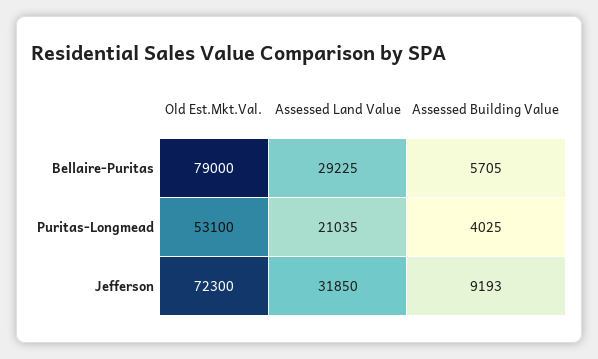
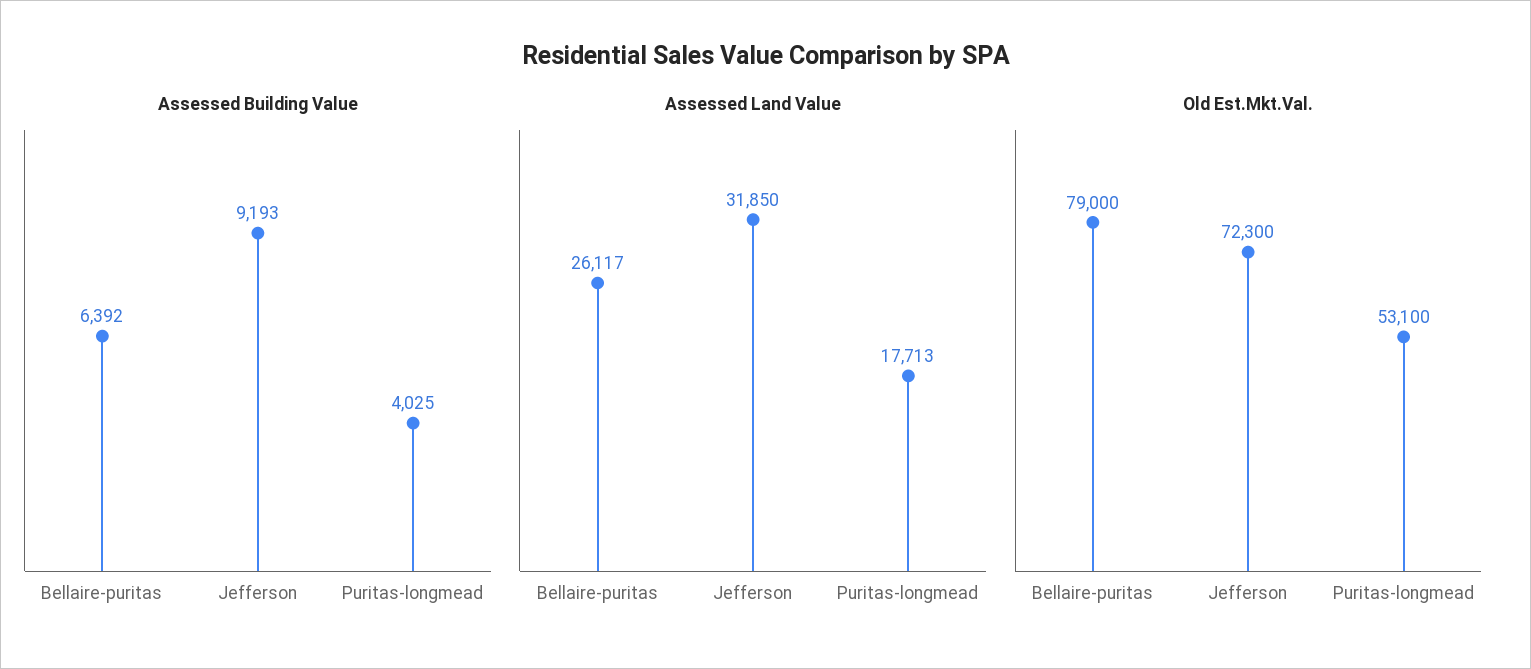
  {
    "Old Est.Mkt.Val.": {
      "Bellaire-Puritas": 79000,
      "Puritas-Longmead": 53100,
      "Jefferson": 72300
    },
    "Assessed Land Value": {
-     "Bellaire-Puritas": 29225,
+     "Bellaire-Puritas": 26117,
-     "Puritas-Longmead": 21035,
+     "Puritas-Longmead": 17713,
      "Jefferson": 31850
    },
    "Assessed Building Value": {
-     "Bellaire-Puritas": 5705,
+     "Bellaire-Puritas": 6392,
      "Puritas-Longmead": 4025,
      "Jefferson": 9193
    }
  }

